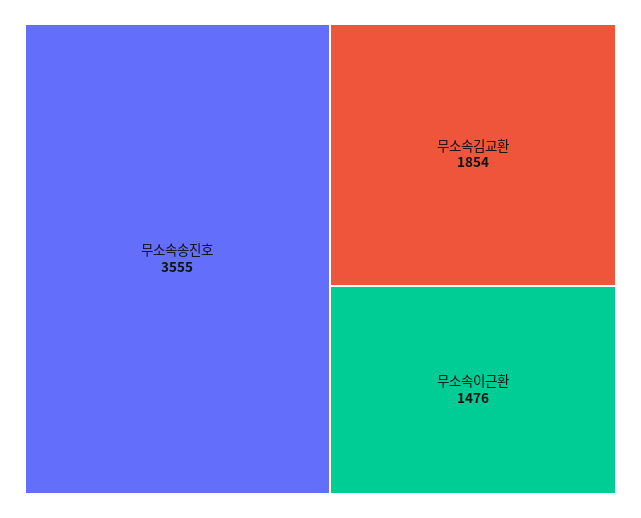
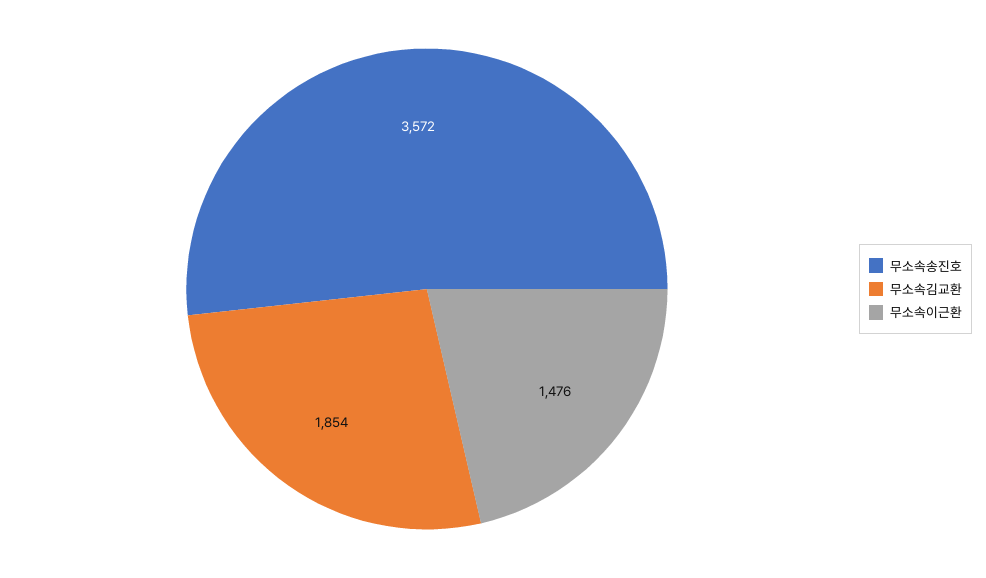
  {
-   "무소속송진호": 3555,
+   "무소속송진호": 3572,
    "무소속김교환": 1854,
    "무소속이근환": 1476
  }

